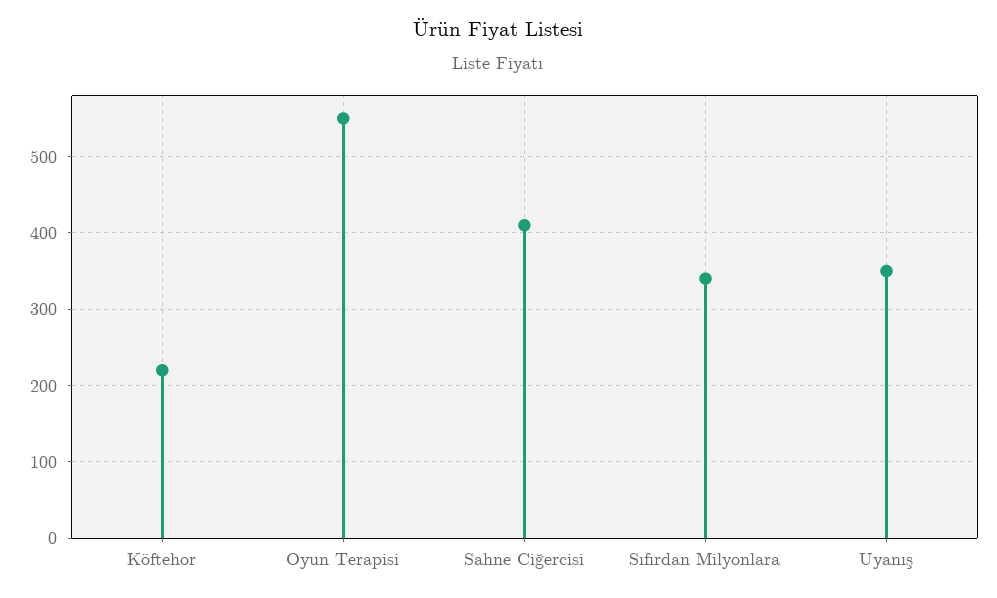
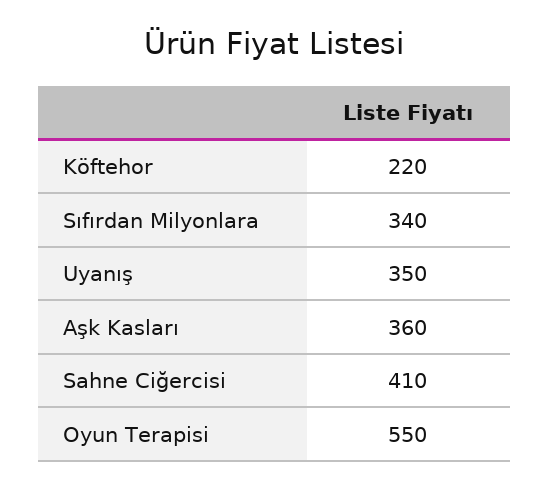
  {
    "Köftehor": 220,
    "Oyun Terapisi": 550,
    "Sahne Ciğercisi": 410,
    "Sıfırdan Milyonlara": 340,
-   "Uyanış": 350
+   "Uyanış": 350,
+   "Aşk Kasları": 360
  }

